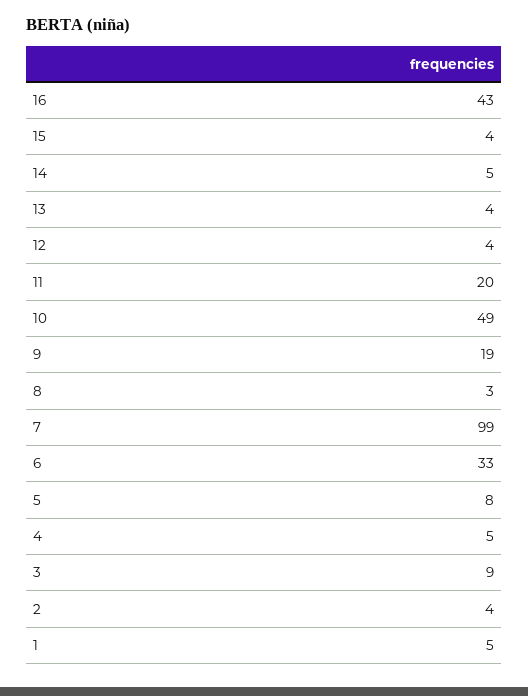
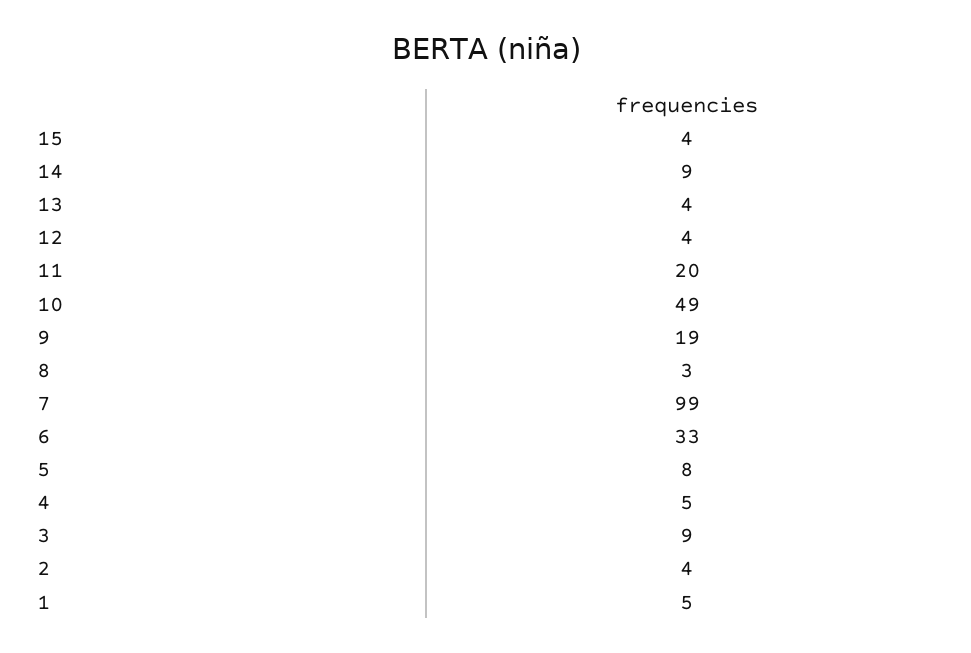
  {
-   "16": 43,
    "15": 4,
-   "14": 5,
+   "14": 9,
    "13": 4,
    "12": 4,
    "11": 20,
    "10": 49,
    "9": 19,
    "8": 3,
    "7": 99,
    "6": 33,
    "5": 8,
    "4": 5,
    "3": 9,
    "2": 4,
    "1": 5
  }

